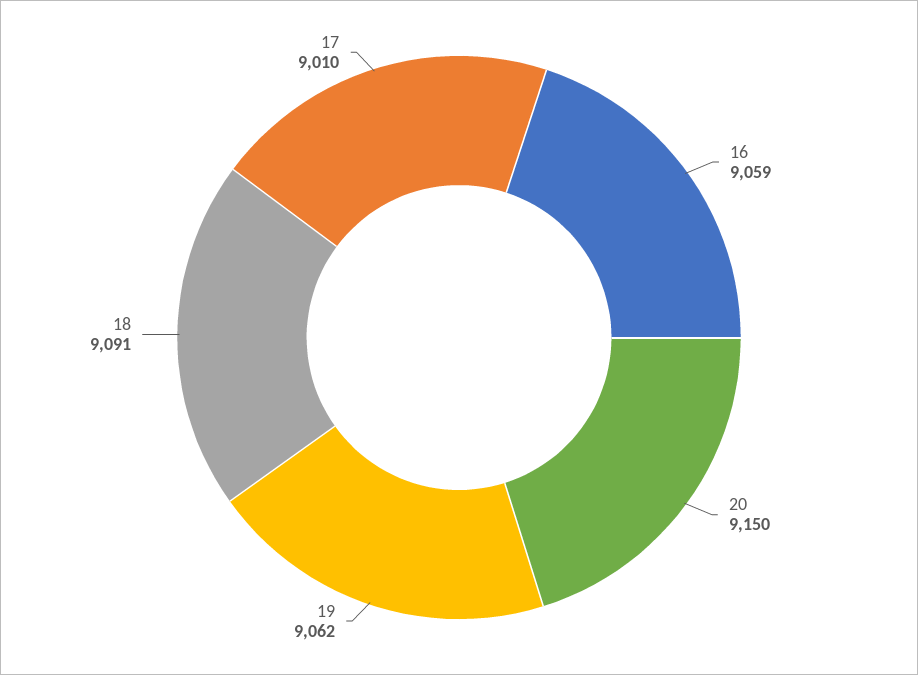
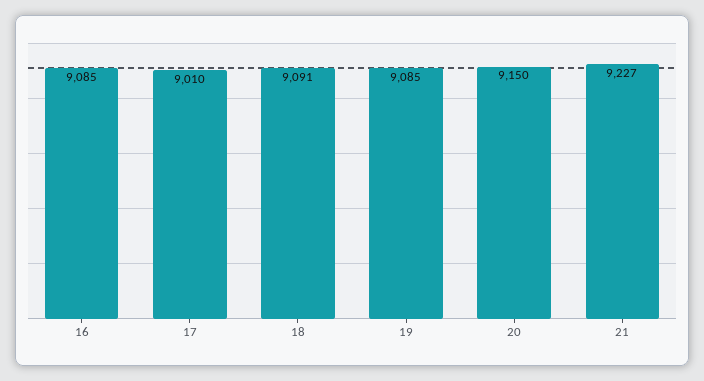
  {
-   "16": 9059,
+   "16": 9085,
    "20": 9150,
-   "19": 9062,
+   "19": 9085,
    "18": 9091,
-   "17": 9010
+   "17": 9010,
+   "21": 9227
  }

